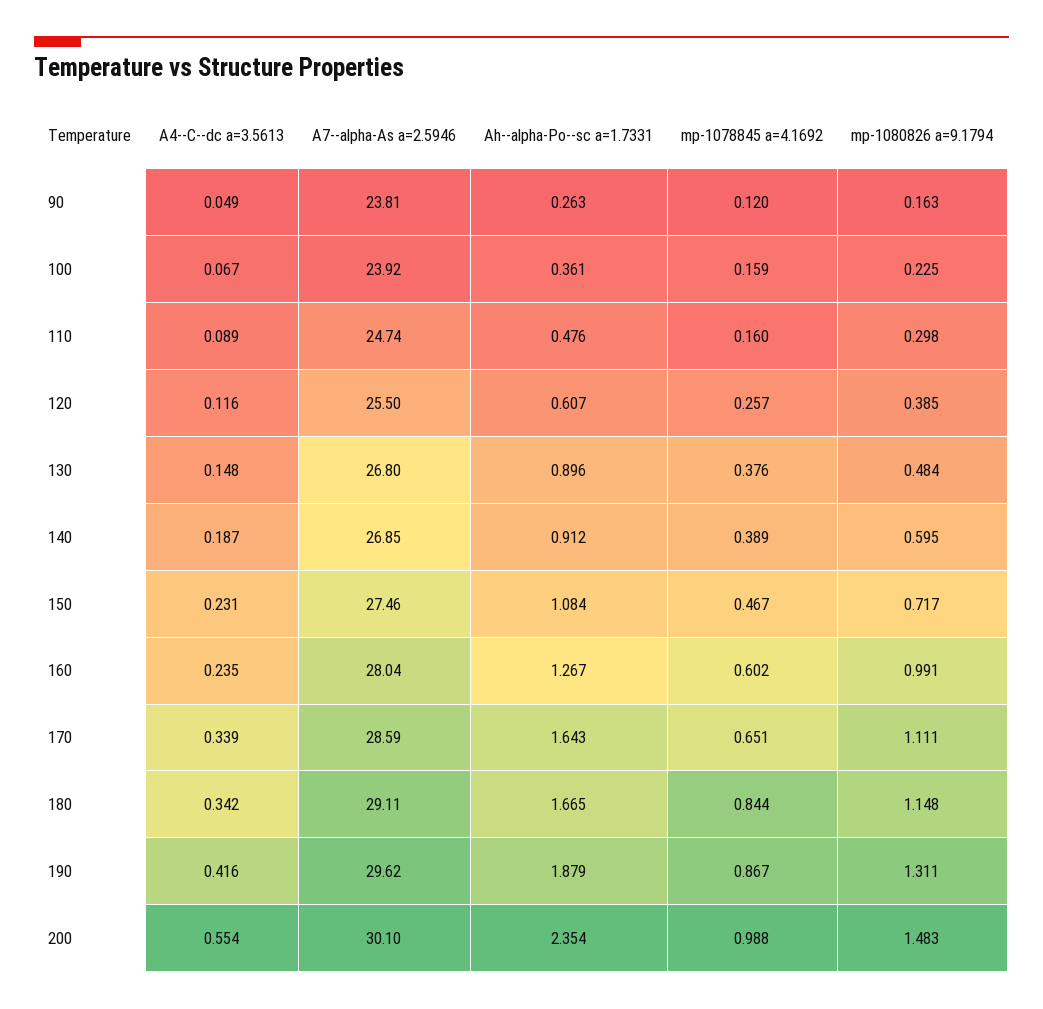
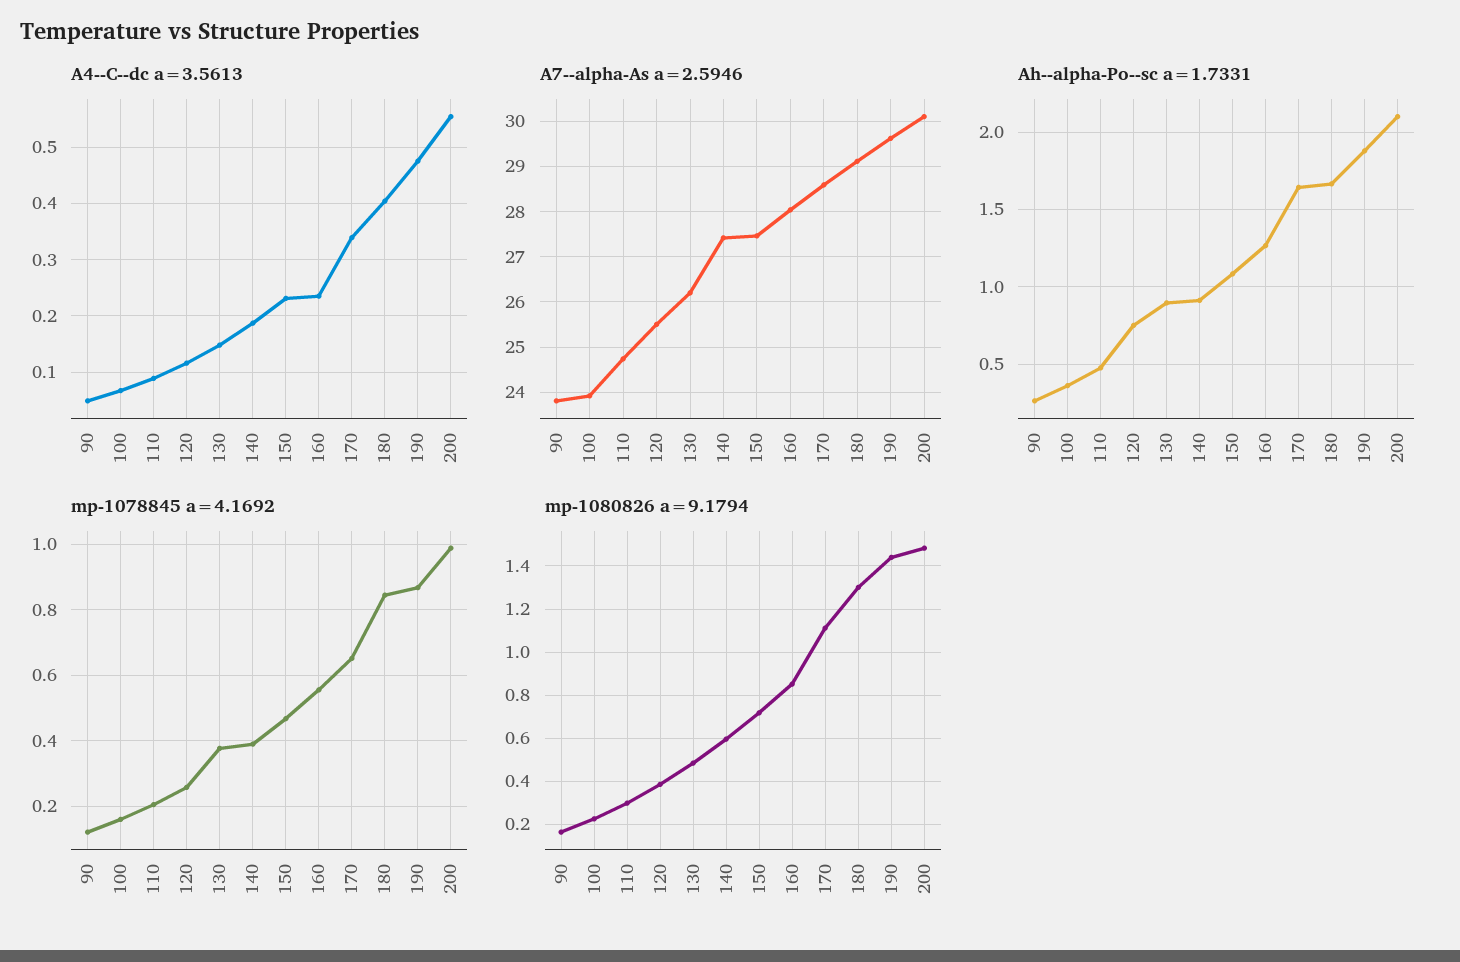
  {
    "A4--C--dc a=3.5613": {
      "90": 0.049,
      "100": 0.067,
      "110": 0.089,
      "120": 0.116,
      "130": 0.148,
      "140": 0.187,
      "150": 0.231,
      "160": 0.235,
      "170": 0.339,
-     "180": 0.342,
+     "180": 0.4,
-     "190": 0.416,
+     "190": 0.48,
      "200": 0.554
    },
    "A7--alpha-As a=2.5946": {
      "90": 23.81,
      "100": 23.92,
      "110": 24.74,
      "120": 25.5,
-     "130": 26.8,
+     "130": 26.2,
-     "140": 26.85,
+     "140": 27.4,
      "150": 27.46,
      "160": 28.04,
      "170": 28.59,
      "180": 29.11,
      "190": 29.62,
      "200": 30.1
    },
    "Ah--alpha-Po--sc a=1.7331": {
      "90": 0.263,
      "100": 0.361,
      "110": 0.476,
-     "120": 0.607,
+     "120": 0.75,
      "130": 0.896,
      "140": 0.912,
      "150": 1.084,
      "160": 1.267,
      "170": 1.643,
      "180": 1.665,
      "190": 1.879,
-     "200": 2.354
+     "200": 2.1
    },
    "mp-1078845 a=4.1692": {
      "90": 0.12,
      "100": 0.159,
-     "110": 0.16,
+     "110": 0.2,
      "120": 0.257,
      "130": 0.376,
      "140": 0.389,
      "150": 0.467,
-     "160": 0.602,
+     "160": 0.56,
      "170": 0.651,
      "180": 0.844,
      "190": 0.867,
      "200": 0.988
    },
    "mp-1080826 a=9.1794": {
      "90": 0.163,
      "100": 0.225,
      "110": 0.298,
      "120": 0.385,
      "130": 0.484,
      "140": 0.595,
      "150": 0.717,
-     "160": 0.991,
+     "160": 0.85,
      "170": 1.111,
-     "180": 1.148,
+     "180": 1.3,
-     "190": 1.311,
+     "190": 1.45,
      "200": 1.483
    }
  }

